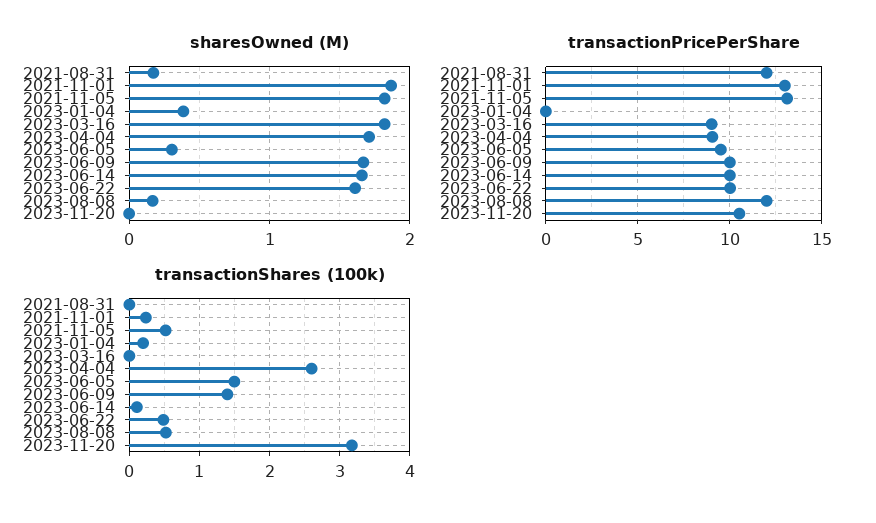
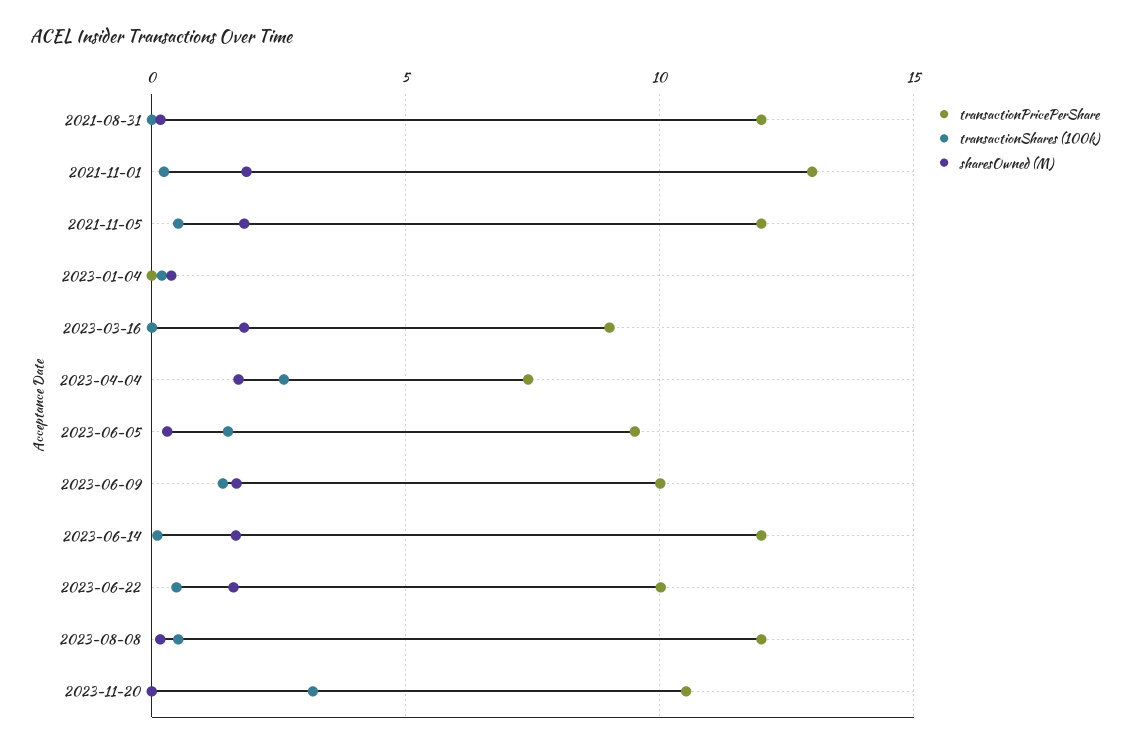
  {
    "sharesOwned (M)": {
      "2021-08-31": 0.2,
      "2021-11-01": 1.9,
      "2021-11-05": 1.8,
      "2023-01-04": 0.4,
      "2023-03-16": 1.8,
      "2023-04-04": 1.7,
      "2023-06-05": 0.3,
      "2023-06-09": 1.7,
      "2023-06-14": 1.7,
      "2023-06-22": 1.6,
      "2023-08-08": 0.2,
      "2023-11-20": 0
    },
    "transactionPricePerShare": {
      "2021-08-31": 12,
      "2021-11-01": 13,
-     "2021-11-05": 13,
+     "2021-11-05": 12,
      "2023-01-04": 0,
      "2023-03-16": 9,
-     "2023-04-04": 9,
+     "2023-04-04": 7.5,
      "2023-06-05": 9.5,
      "2023-06-09": 10,
-     "2023-06-14": 10,
+     "2023-06-14": 12,
      "2023-06-22": 10,
      "2023-08-08": 12,
      "2023-11-20": 10.5
    },
    "transactionShares (100k)": {
      "2021-08-31": 0,
      "2021-11-01": 0.2,
      "2021-11-05": 0.5,
      "2023-01-04": 0.2,
      "2023-03-16": 0,
      "2023-04-04": 2.6,
      "2023-06-05": 1.5,
      "2023-06-09": 1.4,
      "2023-06-14": 0.1,
      "2023-06-22": 0.5,
      "2023-08-08": 0.5,
      "2023-11-20": 3.2
    }
  }

